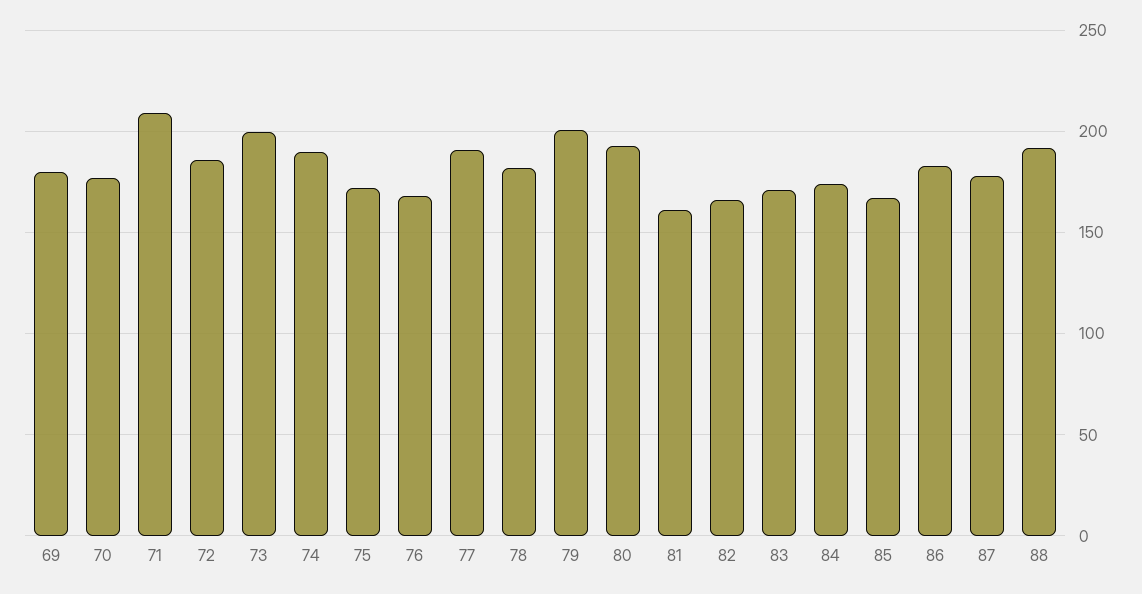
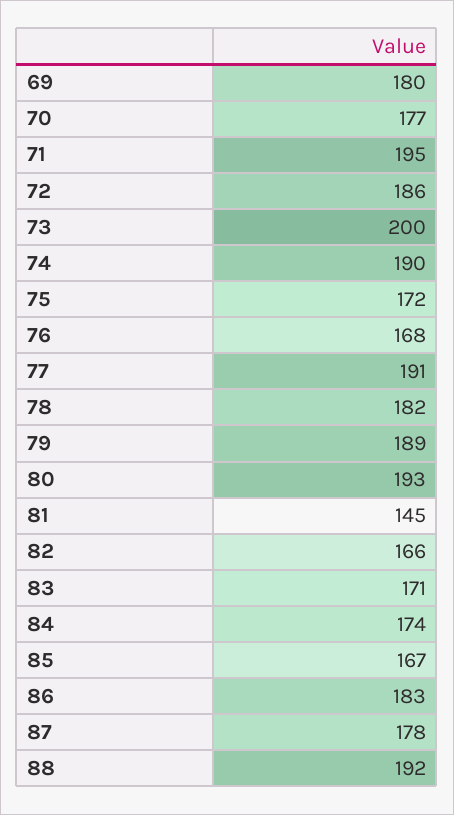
  {
    "69": 180,
    "70": 177,
-   "71": 210,
+   "71": 195,
    "72": 186,
    "73": 200,
    "74": 190,
    "75": 172,
    "76": 168,
    "77": 191,
    "78": 182,
-   "79": 200,
+   "79": 189,
    "80": 193,
-   "81": 160,
+   "81": 145,
    "82": 166,
    "83": 171,
    "84": 174,
    "85": 167,
    "86": 183,
    "87": 178,
    "88": 192
  }

